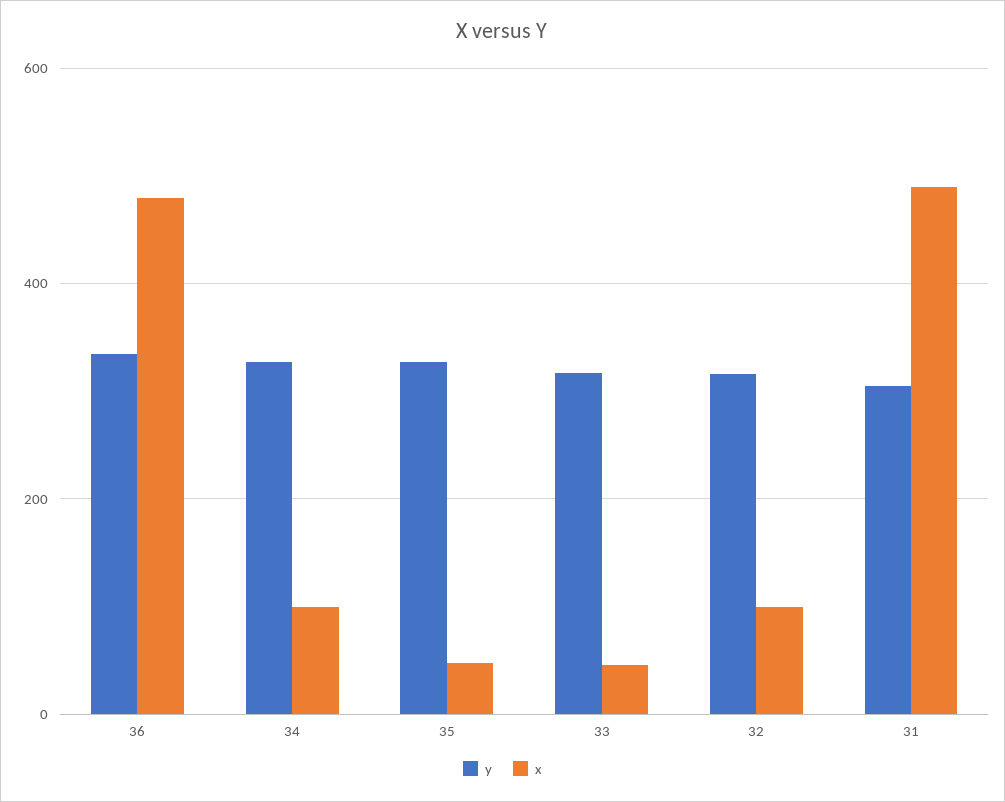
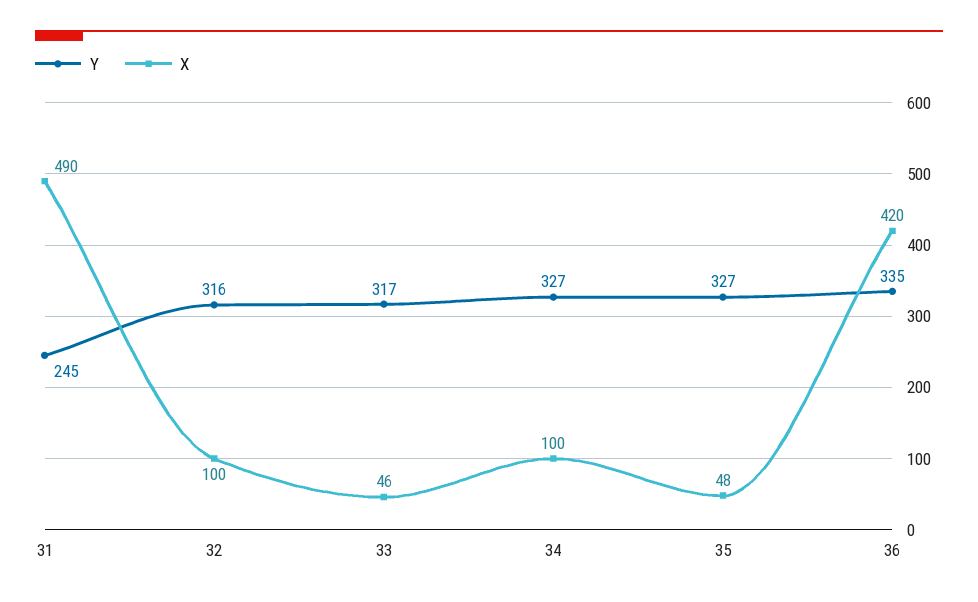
  {
    "y": {
      "36": 335,
      "34": 327,
      "35": 327,
      "33": 317,
      "32": 316,
-     "31": 300
+     "31": 245
    },
    "x": {
-     "36": 480,
+     "36": 420,
      "34": 100,
      "35": 48,
      "33": 46,
      "32": 100,
      "31": 490
    }
  }

